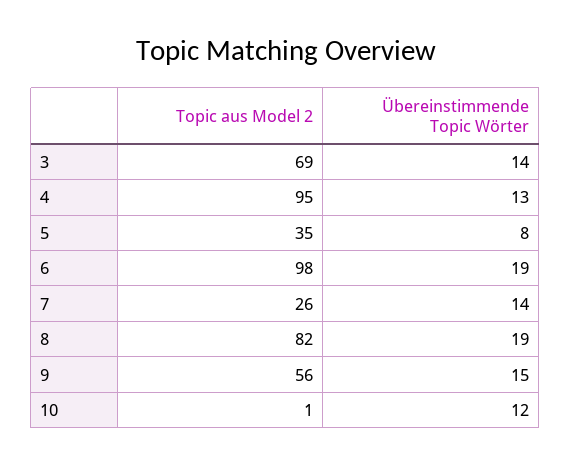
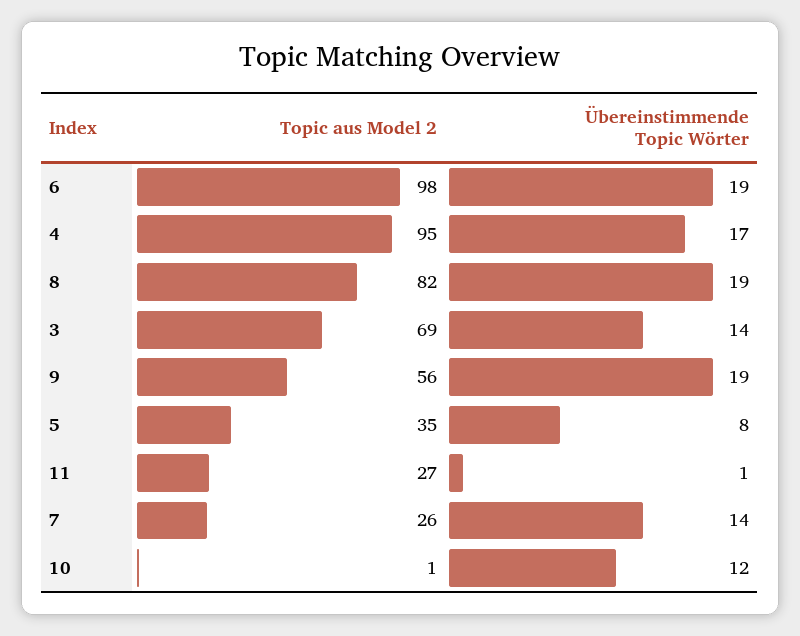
  {
    "Topic aus Model 2": {
      "3": 69,
      "4": 95,
      "5": 35,
      "6": 98,
      "7": 26,
      "8": 82,
      "9": 56,
-     "10": 1
+     "10": 1,
+     "11": 27
    },
    "Übereinstimmende Topic Wörter": {
      "3": 14,
-     "4": 13,
+     "4": 17,
      "5": 8,
      "6": 19,
      "7": 14,
      "8": 19,
-     "9": 15,
+     "9": 19,
-     "10": 12
+     "10": 12,
+     "11": 1
    }
  }

